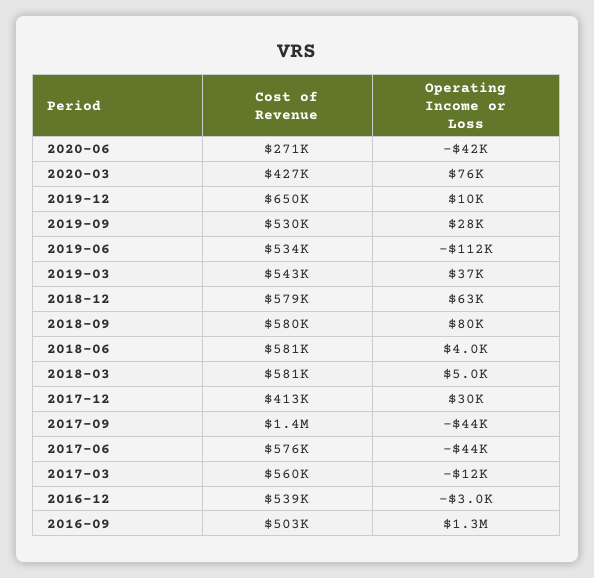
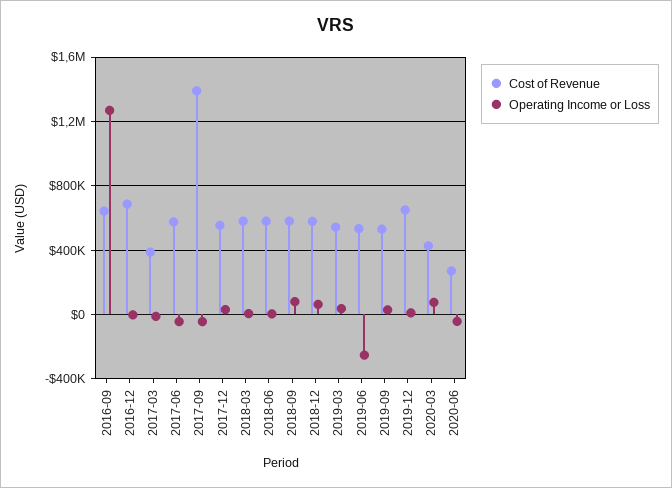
  {
    "Cost of Revenue": {
      "2020-06": 271000,
      "2020-03": 427000,
      "2019-12": 650000,
      "2019-09": 530000,
      "2019-06": 534000,
      "2019-03": 543000,
      "2018-12": 579000,
      "2018-09": 580000,
      "2018-06": 581000,
      "2018-03": 581000,
-     "2017-12": 413000,
+     "2017-12": 550000,
      "2017-09": 1400000,
      "2017-06": 576000,
-     "2017-03": 560000,
+     "2017-03": 400000,
-     "2016-12": 539000,
+     "2016-12": 700000,
-     "2016-09": 503000
+     "2016-09": 650000
    },
    "Operating Income or Loss": {
      "2020-06": -42000,
      "2020-03": 76000,
      "2019-12": 10000,
      "2019-09": 28000,
-     "2019-06": -112000,
+     "2019-06": -250000,
      "2019-03": 37000,
      "2018-12": 63000,
      "2018-09": 80000,
      "2018-06": 4000,
      "2018-03": 5000,
      "2017-12": 30000,
      "2017-09": -44000,
      "2017-06": -44000,
      "2017-03": -12000,
      "2016-12": -3000,
      "2016-09": 1300000
    }
  }

